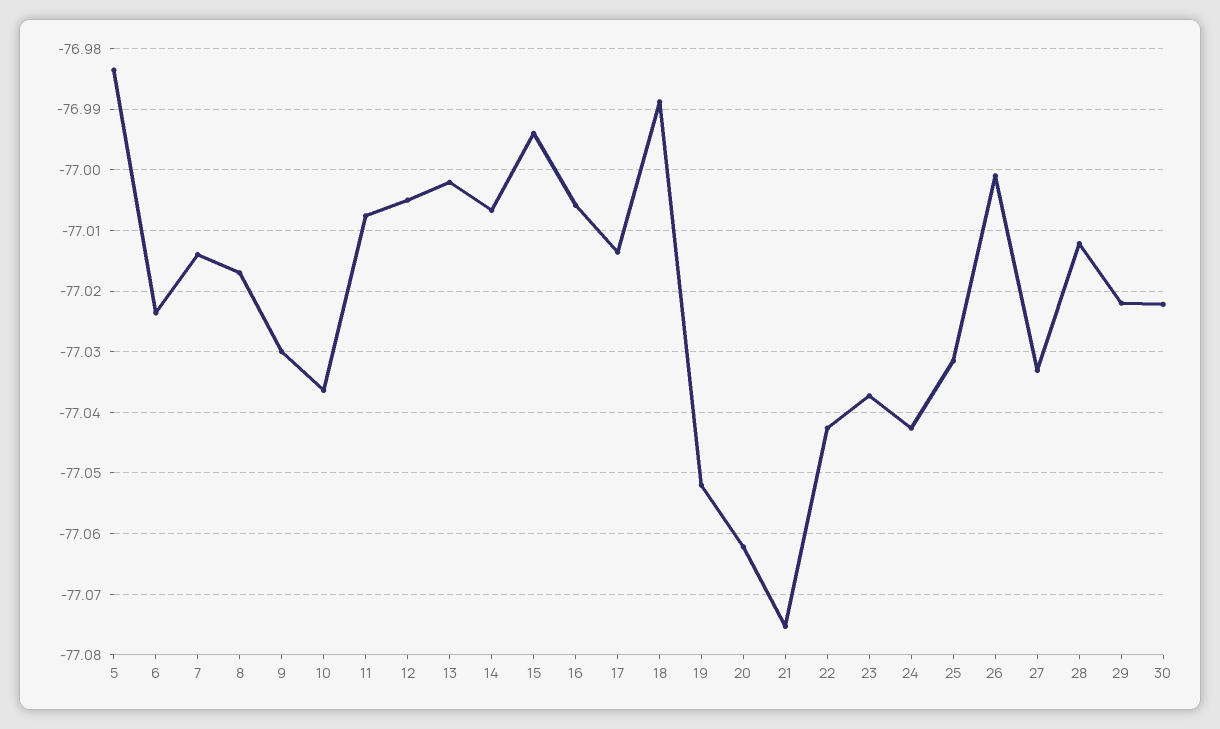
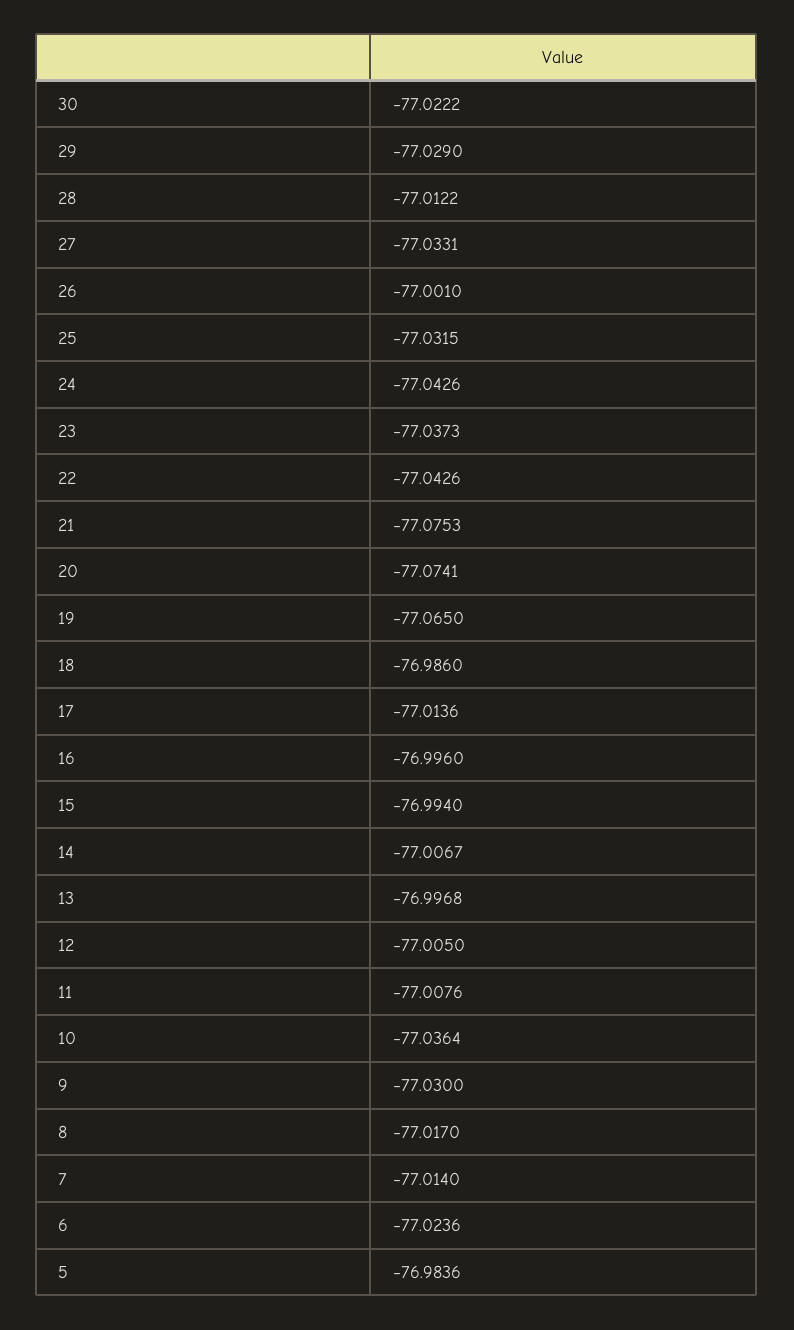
  {
    "5": -76.9836,
    "6": -77.0236,
    "7": -77.014,
    "8": -77.017,
    "9": -77.03,
    "10": -77.0364,
    "11": -77.0076,
    "12": -77.005,
-   "13": -77.002,
+   "13": -76.9968,
    "14": -77.0067,
    "15": -76.994,
-   "16": -77.006,
+   "16": -76.996,
    "17": -77.0136,
-   "18": -76.989,
+   "18": -76.986,
-   "19": -77.052,
+   "19": -77.065,
-   "20": -77.062,
+   "20": -77.0741,
    "21": -77.0753,
    "22": -77.0426,
    "23": -77.0373,
    "24": -77.0426,
    "25": -77.0315,
    "26": -77.001,
    "27": -77.0331,
    "28": -77.0122,
-   "29": -77.022,
+   "29": -77.029,
    "30": -77.0222
  }

